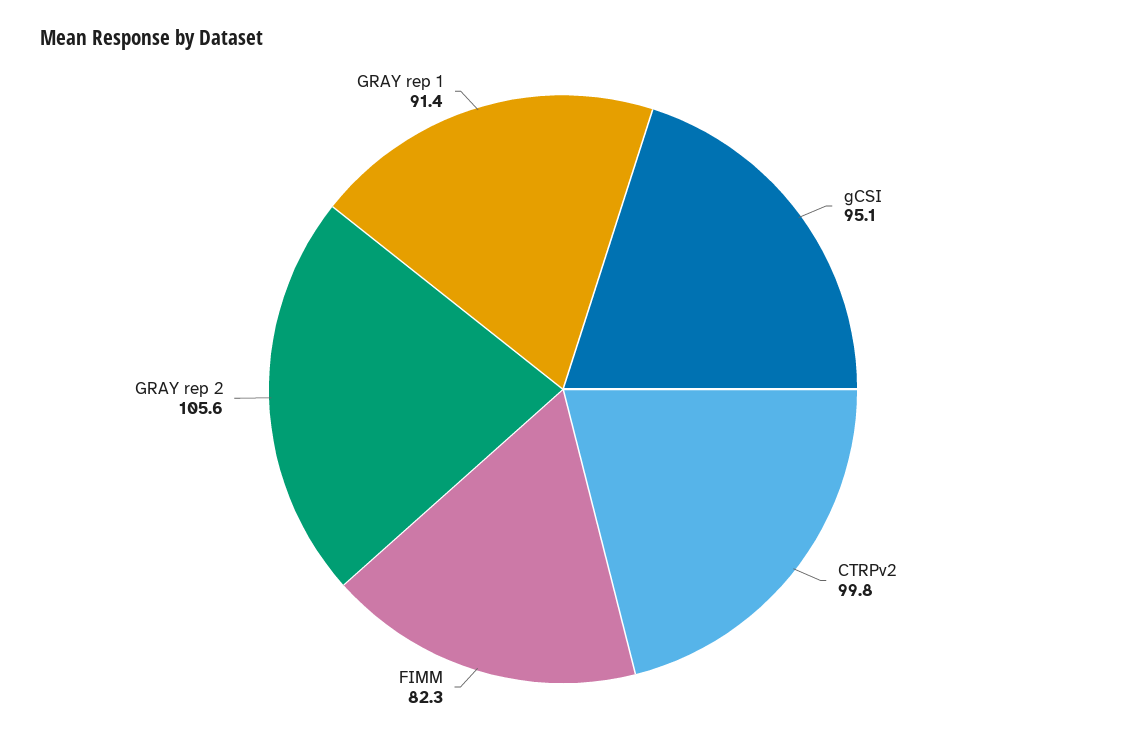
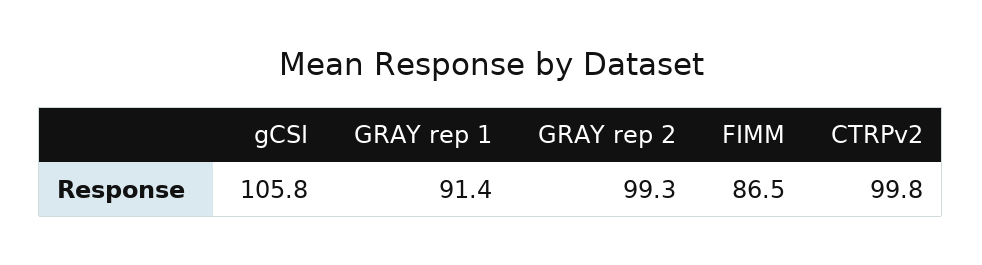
  {
-   "gCSI": 95.1,
+   "gCSI": 105.8,
    "CTRPv2": 99.8,
-   "FIMM": 82.3,
+   "FIMM": 86.5,
-   "GRAY rep 2": 105.6,
+   "GRAY rep 2": 99.3,
    "GRAY rep 1": 91.4
  }

